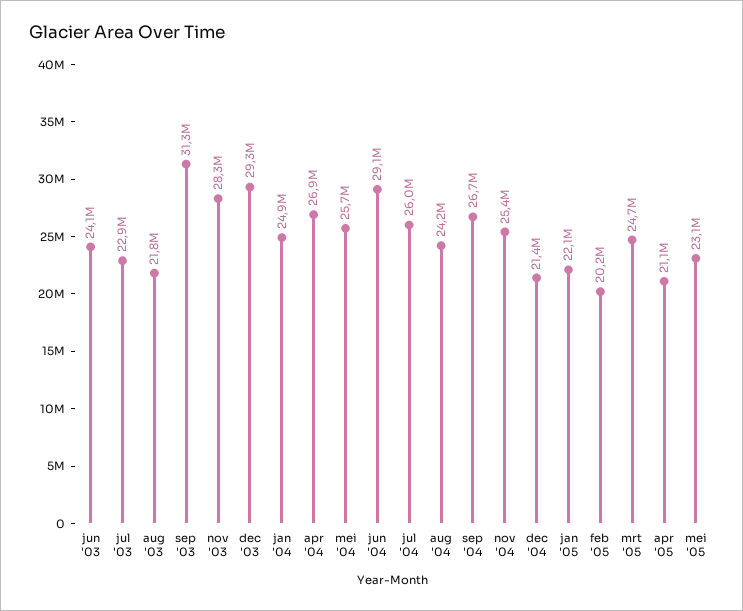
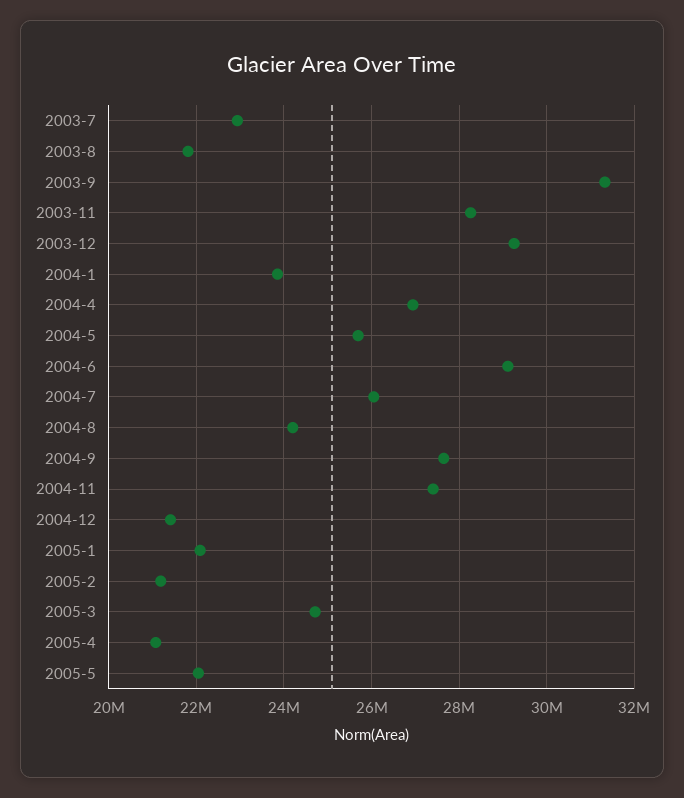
  {
-   "jun '03": 24100000,
    "jul '03": 22900000,
    "aug '03": 21800000,
    "sep '03": 31300000,
    "nov '03": 28300000,
    "dec '03": 29300000,
-   "jan '04": 24900000,
+   "jan '04": 23800000,
    "apr '04": 26900000,
    "mei '04": 25700000,
    "jun '04": 29100000,
    "jul '04": 26000000,
    "aug '04": 24200000,
-   "sep '04": 26700000,
+   "sep '04": 27600000,
-   "nov '04": 25400000,
+   "nov '04": 27400000,
    "dec '04": 21400000,
    "jan '05": 22100000,
-   "feb '05": 20200000,
+   "feb '05": 21200000,
    "mrt '05": 24700000,
    "apr '05": 21100000,
-   "mei '05": 23100000
+   "mei '05": 22000000
  }

